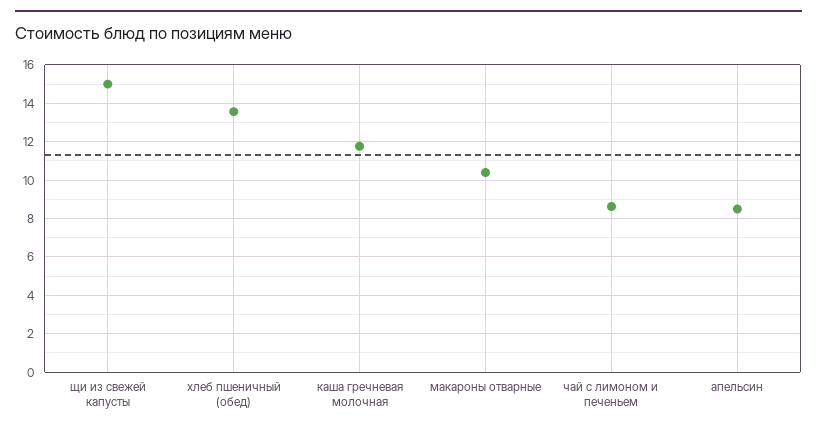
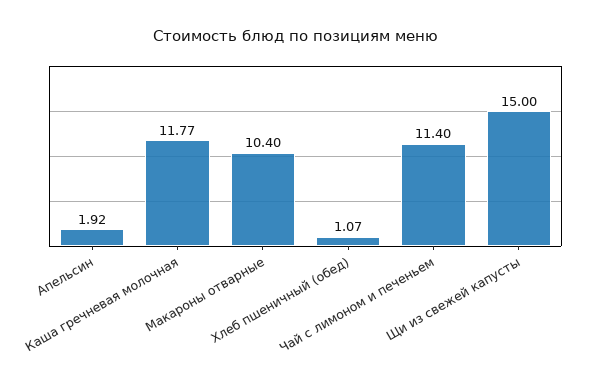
  {
    "щи из свежей капусты": 15,
-   "хлеб пшеничный (обед)": 13.5,
+   "хлеб пшеничный (обед)": 1.07,
    "каша гречневая молочная": 11.77,
    "макароны отварные": 10.4,
-   "чай с лимоном и печеньем": 8.5,
+   "чай с лимоном и печеньем": 11.4,
-   "апельсин": 8.5
+   "апельсин": 1.92
  }

